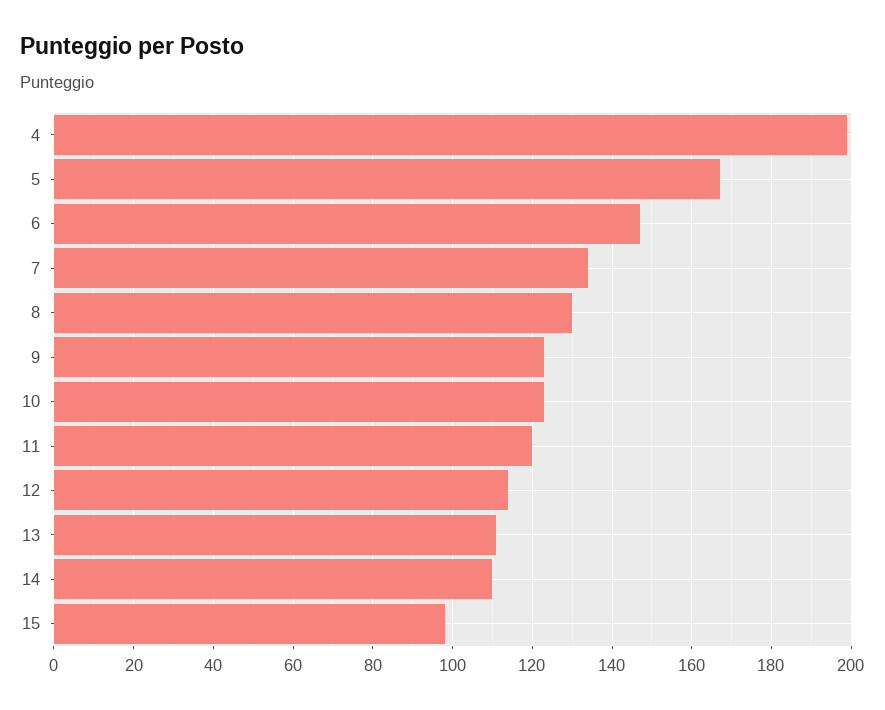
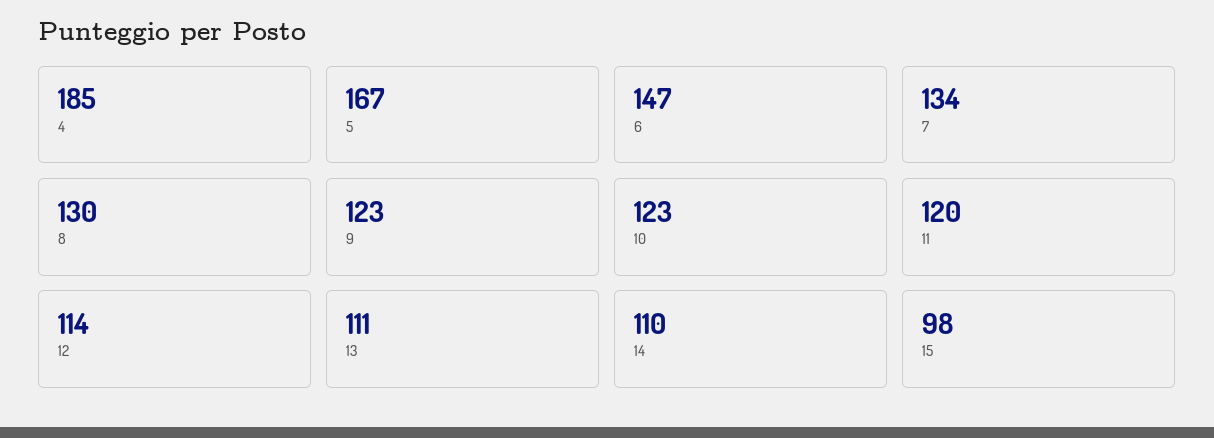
  {
-   "4": 200,
+   "4": 185,
    "5": 167,
    "6": 147,
    "7": 134,
    "8": 130,
    "9": 123,
    "10": 123,
    "11": 120,
    "12": 114,
    "13": 111,
    "14": 110,
    "15": 98
  }

